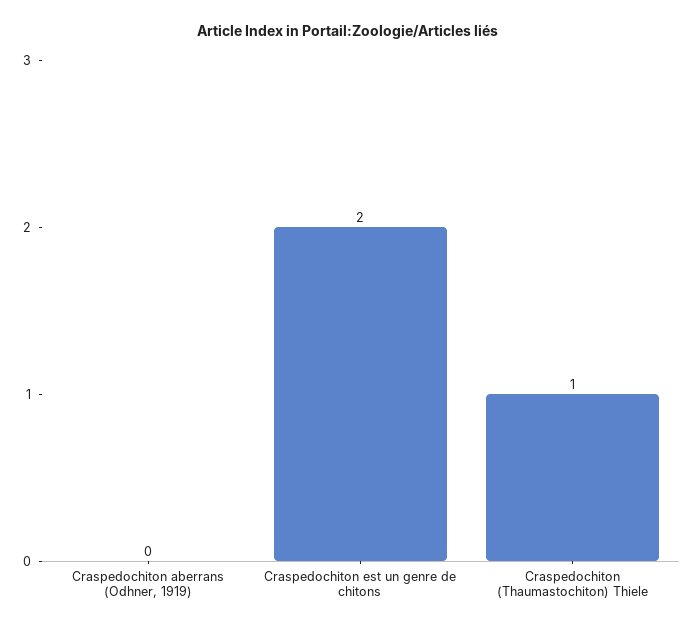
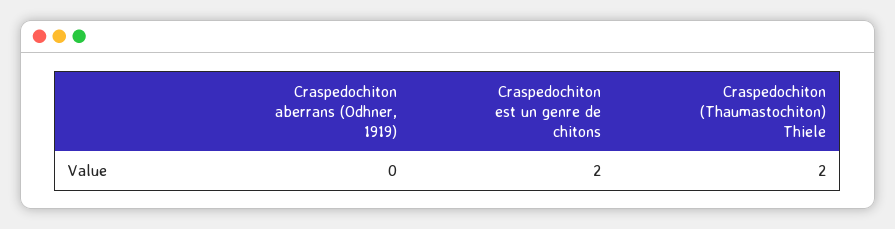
  {
    "Craspedochiton aberrans (Odhner, 1919)": 0,
    "Craspedochiton est un genre de chitons": 2,
-   "Craspedochiton (Thaumastochiton) Thiele": 1
+   "Craspedochiton (Thaumastochiton) Thiele": 2
  }

